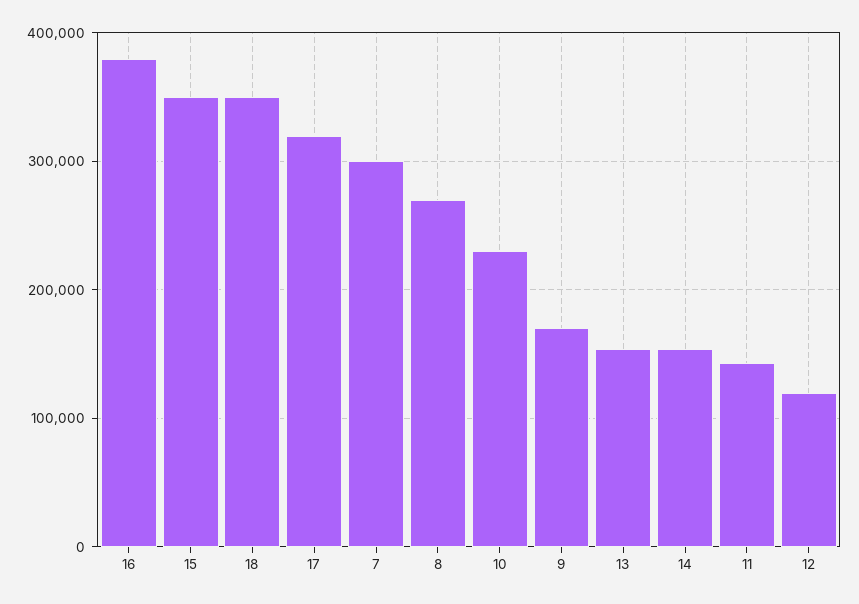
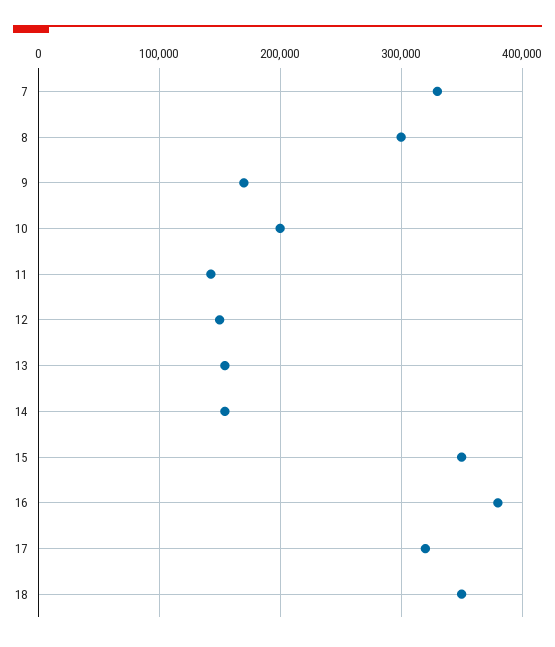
  {
    "16": 380000,
    "15": 350000,
    "18": 350000,
    "17": 320000,
-   "7": 300000,
+   "7": 330000,
-   "8": 270000,
+   "8": 300000,
-   "10": 230000,
+   "10": 200000,
    "9": 170000,
    "13": 150000,
    "14": 150000,
    "11": 140000,
-   "12": 120000
+   "12": 150000
  }

